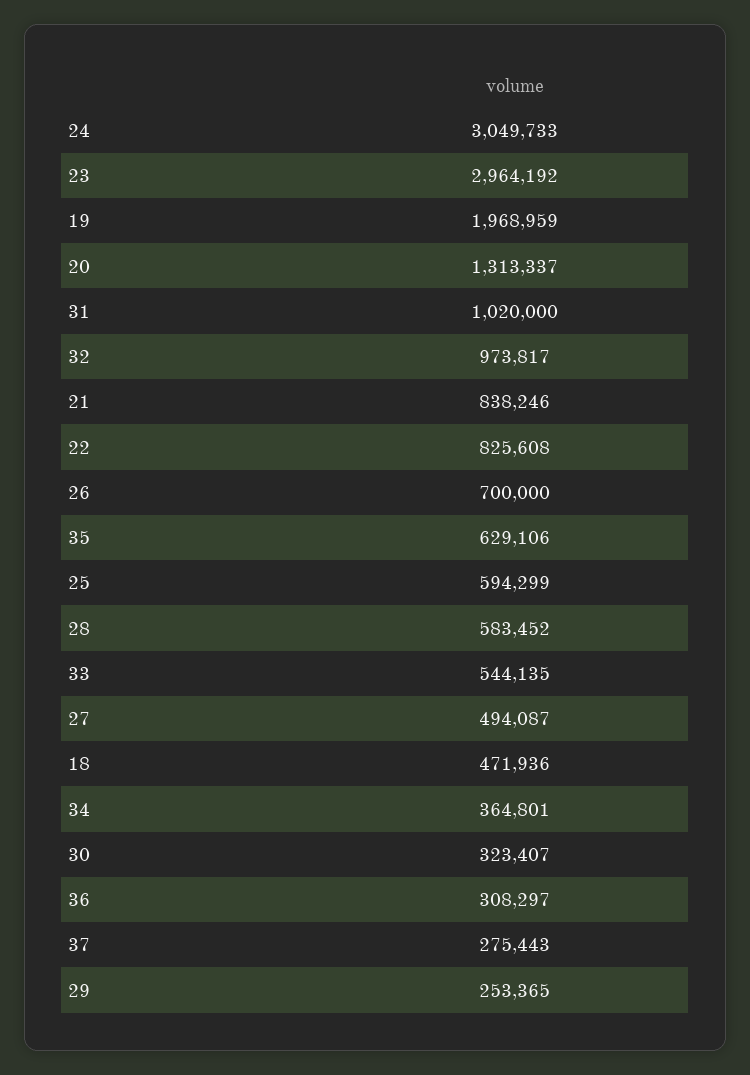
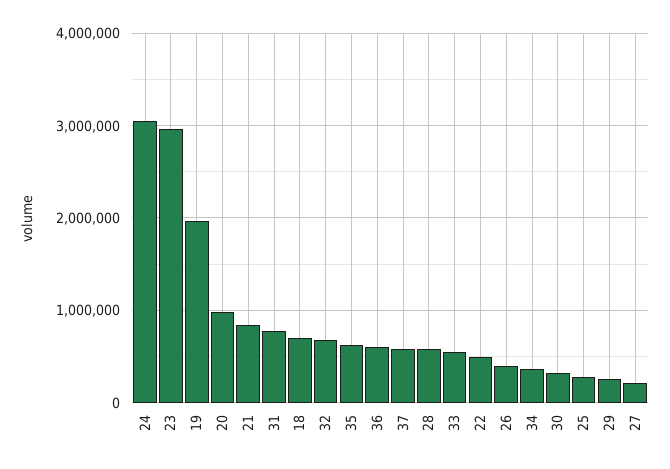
  {
    "24": 3049733,
    "23": 2964192,
    "19": 1968959,
-   "20": 1313337,
+   "20": 1000000,
-   "31": 1020000,
+   "31": 800000,
-   "32": 973817,
+   "32": 700000,
    "21": 838246,
-   "22": 825608,
+   "22": 500000,
-   "26": 700000,
+   "26": 400000,
    "35": 629106,
-   "25": 594299,
+   "25": 300000,
    "28": 583452,
    "33": 544135,
-   "27": 494087,
+   "27": 200000,
-   "18": 471936,
+   "18": 700000,
    "34": 364801,
    "30": 323407,
-   "36": 308297,
+   "36": 600000,
-   "37": 275443,
+   "37": 600000,
    "29": 253365
  }

